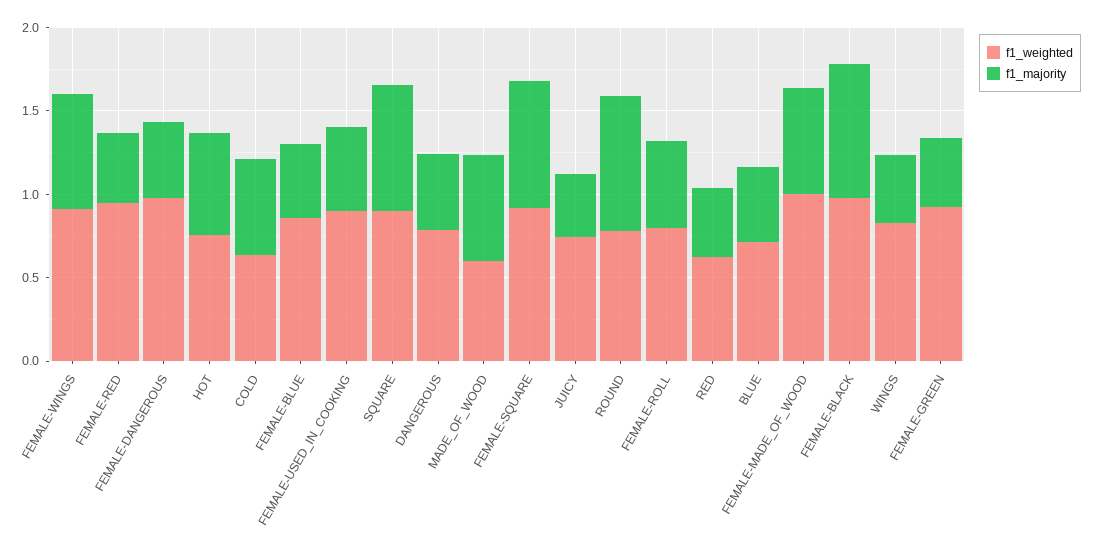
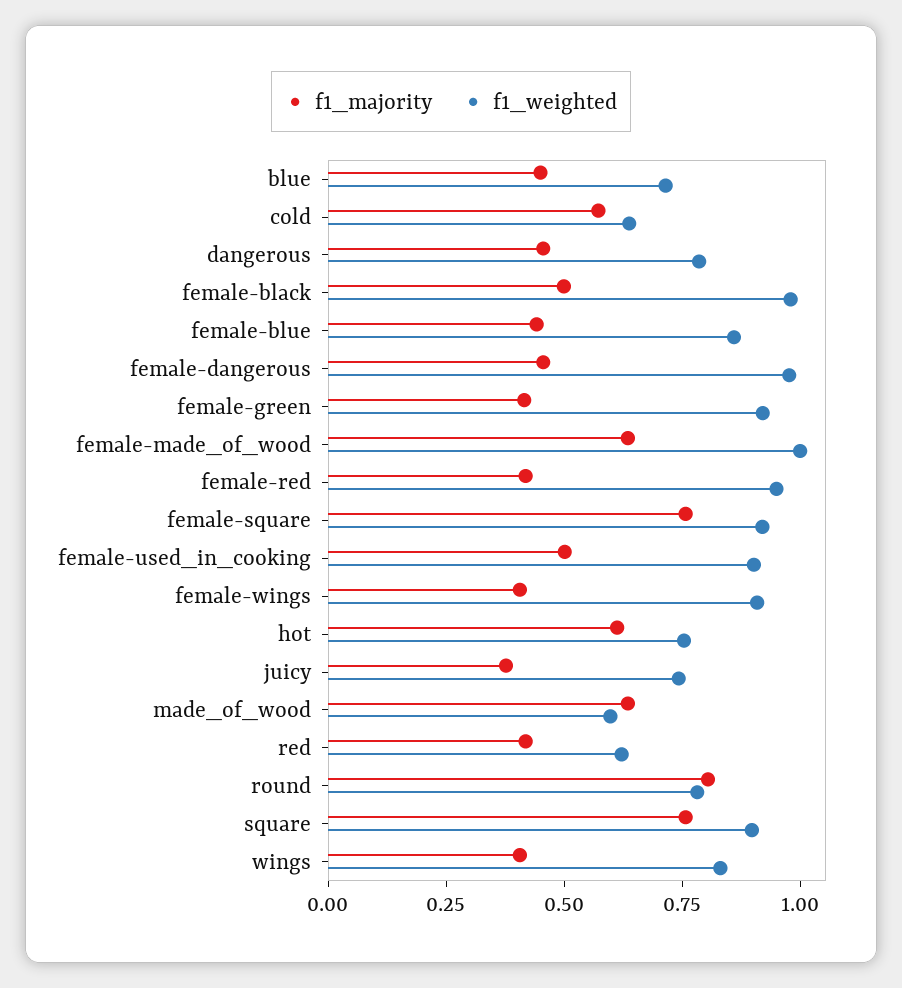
  {
    "f1_weighted": {
      "FEMALE-WINGS": 0.9,
      "FEMALE-RED": 0.95,
      "FEMALE-DANGEROUS": 1,
      "HOT": 0.75,
      "COLD": 0.65,
      "FEMALE-BLUE": 0.85,
      "FEMALE-USED_IN_COOKING": 0.9,
      "SQUARE": 0.9,
      "DANGEROUS": 0.8,
      "MADE_OF_WOOD": 0.6,
      "FEMALE-SQUARE": 0.9,
      "JUICY": 0.75,
      "ROUND": 0.8,
-     "FEMALE-ROLL": 0.8,
      "RED": 0.6,
      "BLUE": 0.7,
      "FEMALE-MADE_OF_WOOD": 1,
      "FEMALE-BLACK": 1,
      "WINGS": 0.85,
      "FEMALE-GREEN": 0.9
    },
    "f1_majority": {
-     "FEMALE-WINGS": 0.7,
+     "FEMALE-WINGS": 0.4,
      "FEMALE-RED": 0.4,
      "FEMALE-DANGEROUS": 0.45,
      "HOT": 0.6,
      "COLD": 0.55,
      "FEMALE-BLUE": 0.45,
      "FEMALE-USED_IN_COOKING": 0.5,
      "SQUARE": 0.75,
      "DANGEROUS": 0.45,
      "MADE_OF_WOOD": 0.65,
      "FEMALE-SQUARE": 0.75,
      "JUICY": 0.4,
      "ROUND": 0.8,
-     "FEMALE-ROLL": 0.5,
      "RED": 0.4,
      "BLUE": 0.45,
      "FEMALE-MADE_OF_WOOD": 0.65,
-     "FEMALE-BLACK": 0.8,
+     "FEMALE-BLACK": 0.5,
      "WINGS": 0.4,
      "FEMALE-GREEN": 0.4
    }
  }

